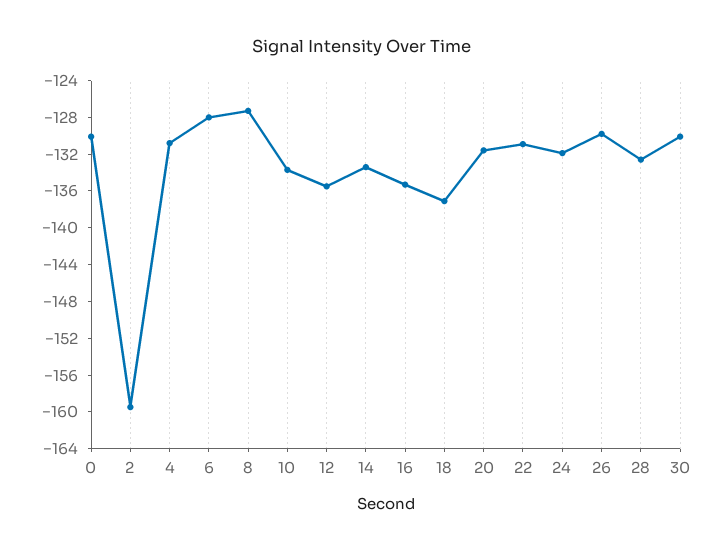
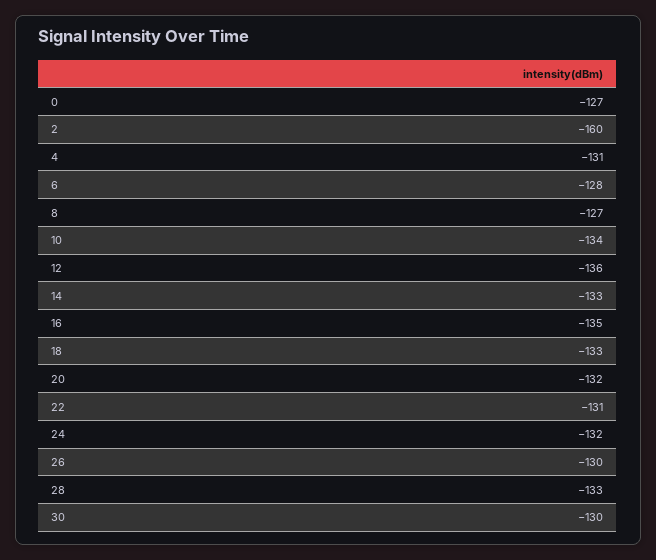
  {
-   "0": -130,
+   "0": -127,
    "2": -160,
    "4": -131,
    "6": -128,
    "8": -127,
    "10": -134,
    "12": -136,
    "14": -133,
    "16": -135,
-   "18": -137,
+   "18": -133,
    "20": -132,
    "22": -131,
    "24": -132,
    "26": -130,
    "28": -133,
    "30": -130
  }

